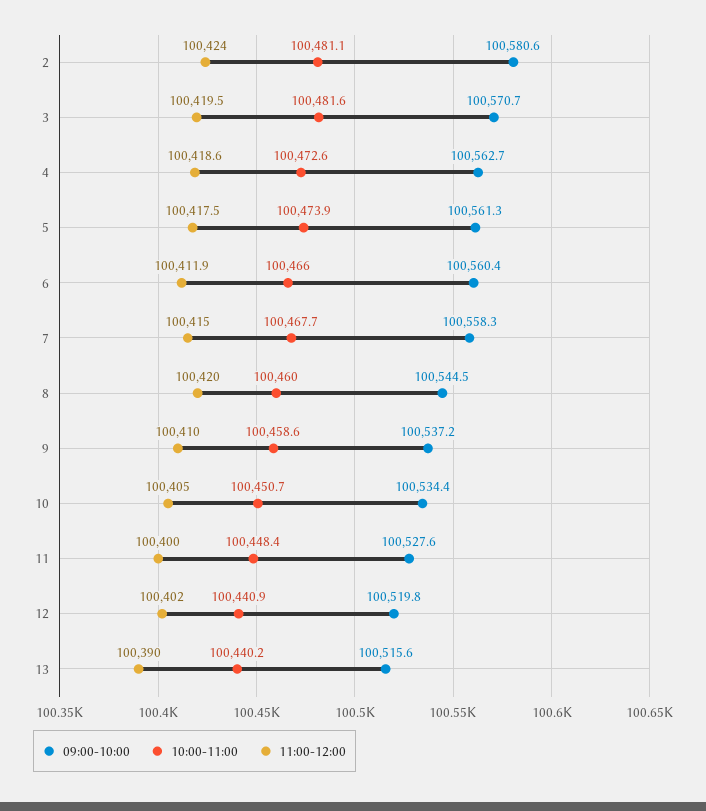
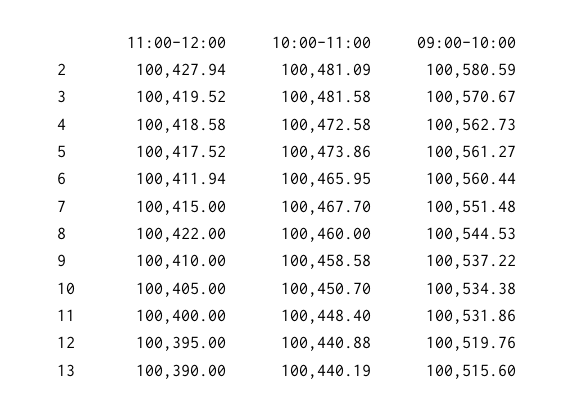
  {
    "09:00-10:00": {
      "2": 100580.59,
      "3": 100570.67,
      "4": 100562.73,
      "5": 100561.27,
      "6": 100560.44,
-     "7": 100558.3,
+     "7": 100551.48,
      "8": 100544.53,
      "9": 100537.22,
      "10": 100534.38,
-     "11": 100527.6,
+     "11": 100531.86,
      "12": 100519.76,
      "13": 100515.6
    },
    "10:00-11:00": {
      "2": 100481.09,
      "3": 100481.58,
      "4": 100472.58,
      "5": 100473.86,
      "6": 100465.95,
      "7": 100467.7,
      "8": 100460,
      "9": 100458.58,
      "10": 100450.7,
      "11": 100448.4,
      "12": 100440.88,
      "13": 100440.19
    },
    "11:00-12:00": {
-     "2": 100424,
+     "2": 100427.94,
      "3": 100419.52,
      "4": 100418.58,
      "5": 100417.52,
      "6": 100411.94,
      "7": 100415,
-     "8": 100420,
+     "8": 100422,
      "9": 100410,
      "10": 100405,
      "11": 100400,
-     "12": 100402,
+     "12": 100395,
      "13": 100390
    }
  }

